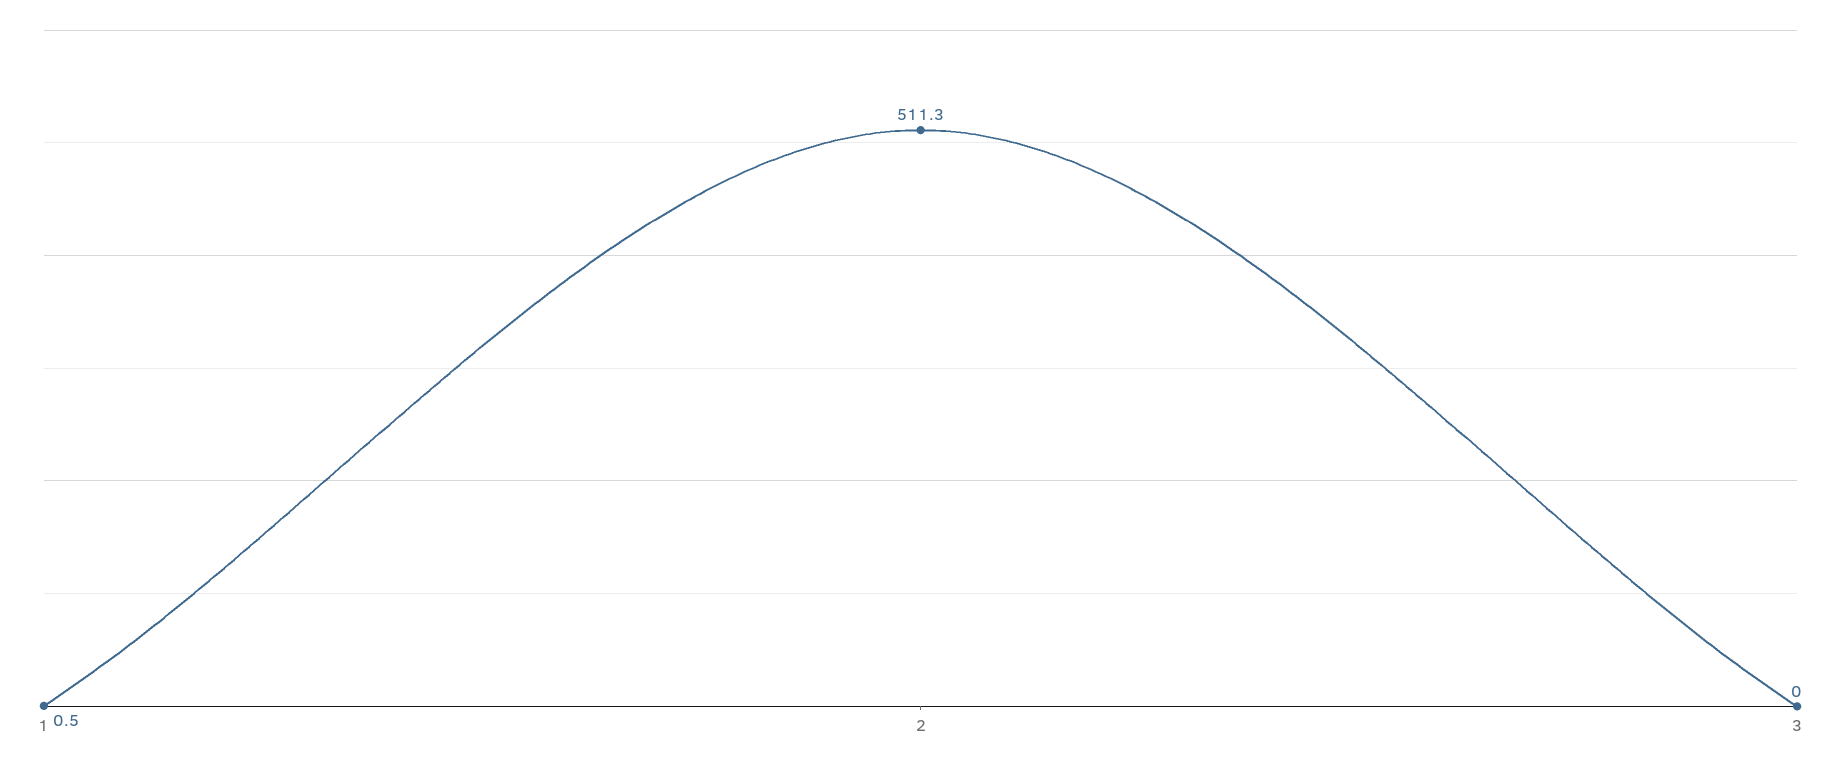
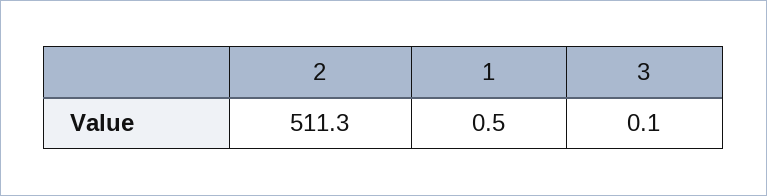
  {
    "1": 0.5,
    "2": 511.3,
-   "3": 0
+   "3": 0.1
  }

